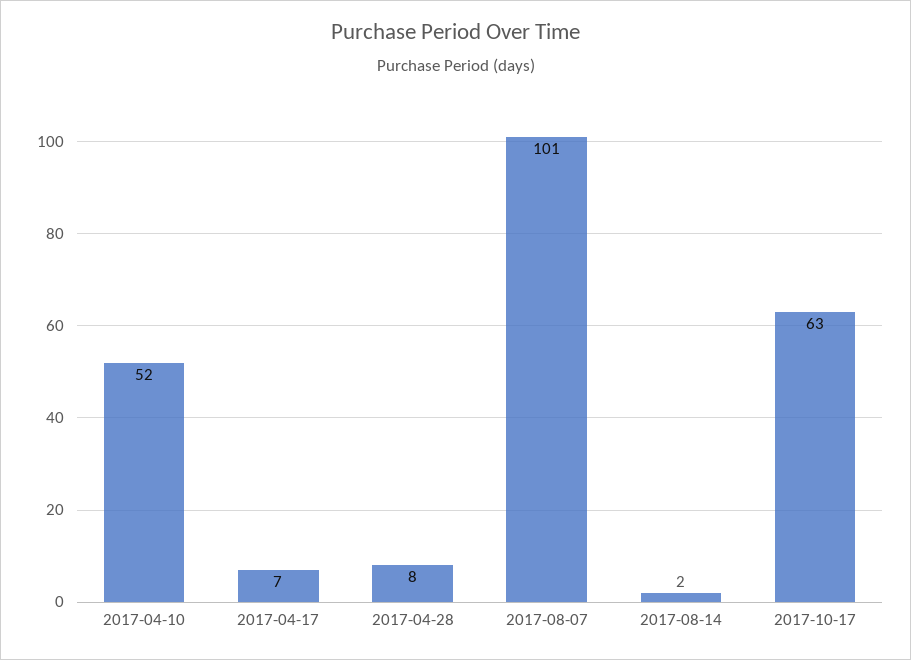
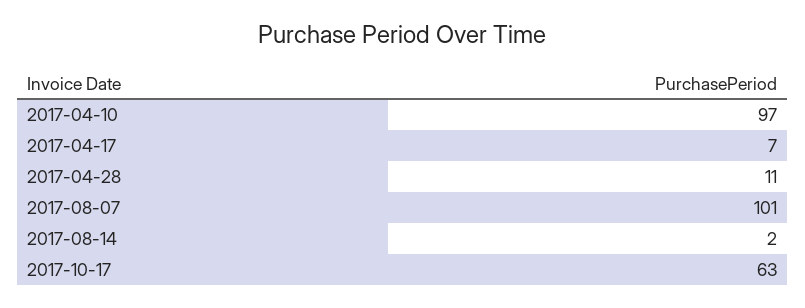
  {
-   "2017-04-10": 52,
+   "2017-04-10": 97,
    "2017-04-17": 7,
-   "2017-04-28": 8,
+   "2017-04-28": 11,
    "2017-08-07": 101,
    "2017-08-14": 2,
    "2017-10-17": 63
  }

